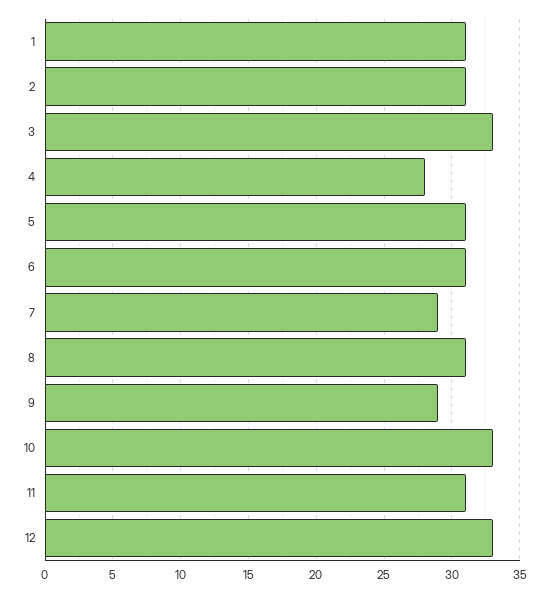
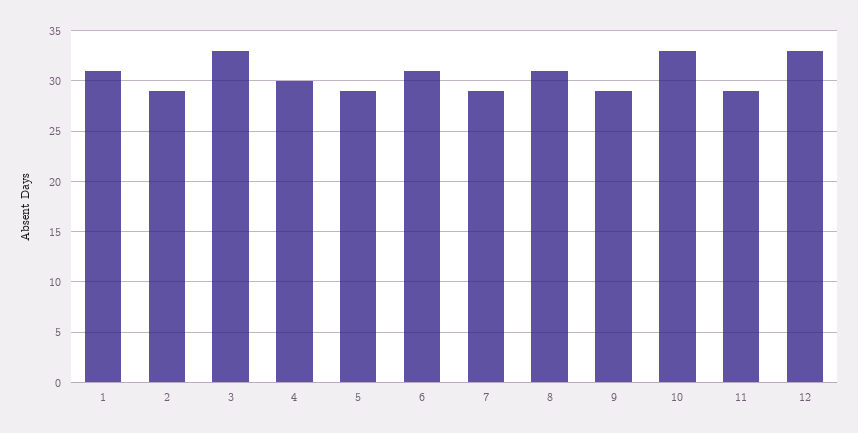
  {
    "1": 31,
-   "2": 31,
+   "2": 29,
    "3": 33,
-   "4": 28,
+   "4": 30,
-   "5": 31,
+   "5": 29,
    "6": 31,
    "7": 29,
    "8": 31,
    "9": 29,
    "10": 33,
-   "11": 31,
+   "11": 29,
    "12": 33
  }

